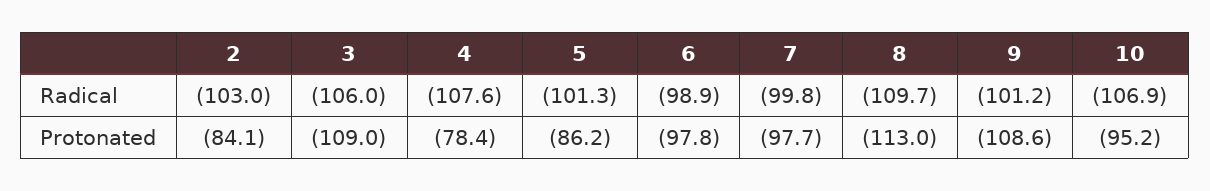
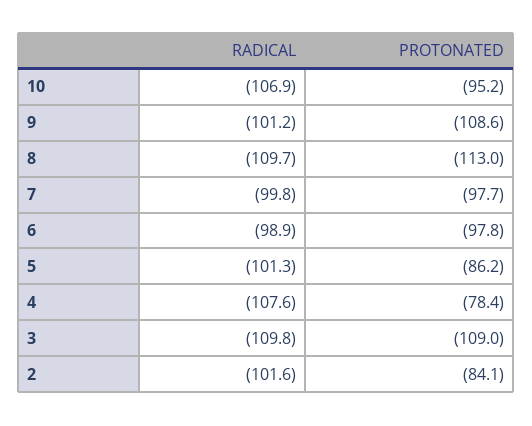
  {
    "2": {
-     "Radical": -103,
+     "Radical": -101.6,
      "Protonated": -84.1
    },
    "3": {
-     "Radical": -106,
+     "Radical": -109.8,
      "Protonated": -109
    },
    "4": {
      "Radical": -107.6,
      "Protonated": -78.4
    },
    "5": {
      "Radical": -101.3,
      "Protonated": -86.2
    },
    "6": {
      "Radical": -98.9,
      "Protonated": -97.8
    },
    "7": {
      "Radical": -99.8,
      "Protonated": -97.7
    },
    "8": {
      "Radical": -109.7,
      "Protonated": -113
    },
    "9": {
      "Radical": -101.2,
      "Protonated": -108.6
    },
    "10": {
      "Radical": -106.9,
      "Protonated": -95.2
    }
  }

